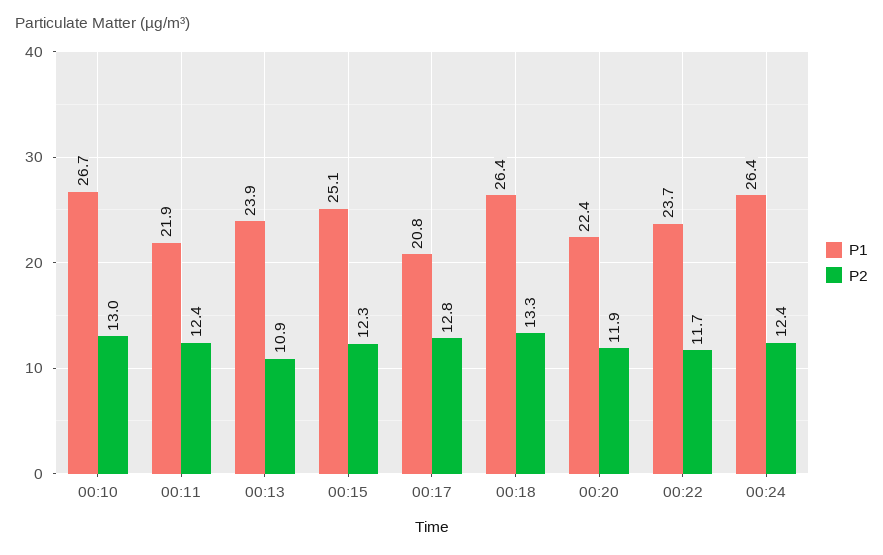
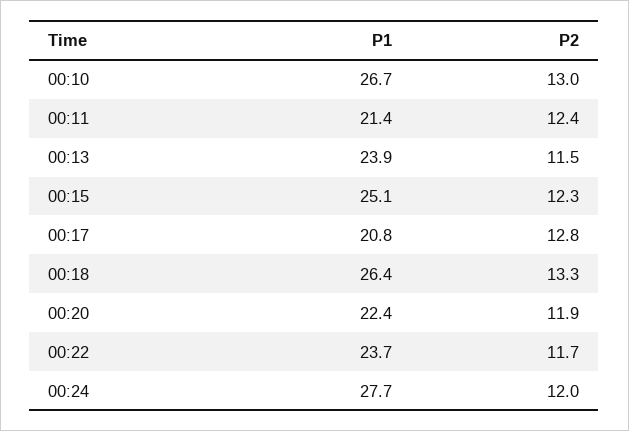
  {
    "P1": {
      "00:10": 26.7,
-     "00:11": 21.9,
+     "00:11": 21.4,
      "00:13": 23.9,
      "00:15": 25.1,
      "00:17": 20.8,
      "00:18": 26.4,
      "00:20": 22.4,
      "00:22": 23.7,
-     "00:24": 26.4
+     "00:24": 27.7
    },
    "P2": {
      "00:10": 13,
      "00:11": 12.4,
-     "00:13": 10.9,
+     "00:13": 11.5,
      "00:15": 12.3,
      "00:17": 12.8,
      "00:18": 13.3,
      "00:20": 11.9,
      "00:22": 11.7,
-     "00:24": 12.4
+     "00:24": 12
    }
  }

